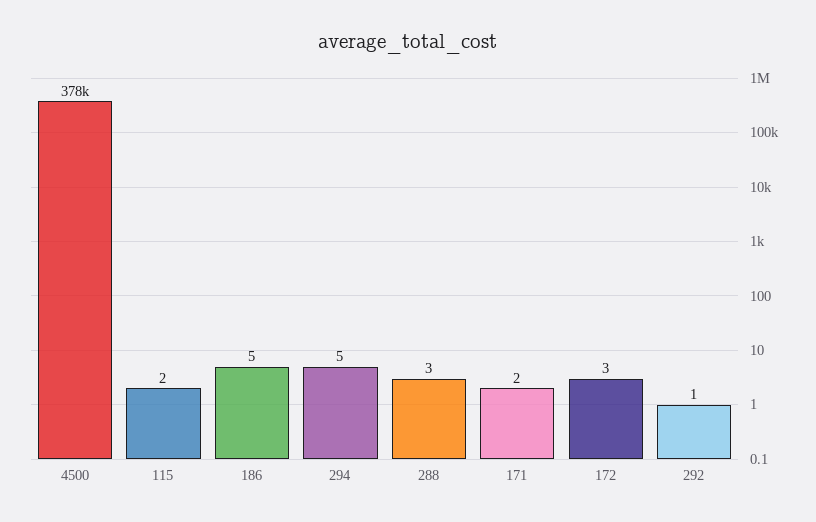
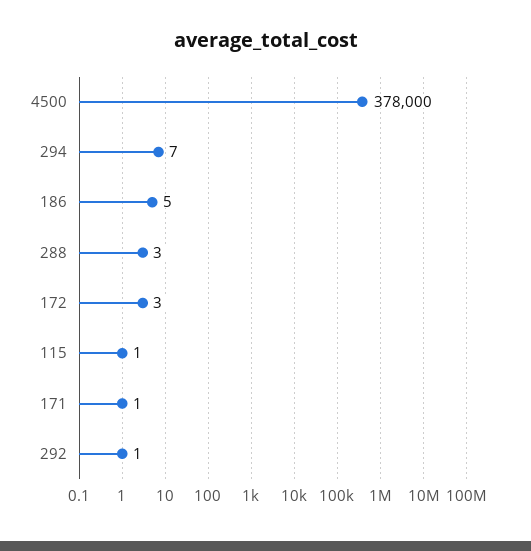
  {
    "4500": 378000,
-   "115": 2,
+   "115": 1,
    "186": 5,
-   "294": 5,
+   "294": 7,
    "288": 3,
-   "171": 2,
+   "171": 1,
    "172": 3,
    "292": 1
  }

